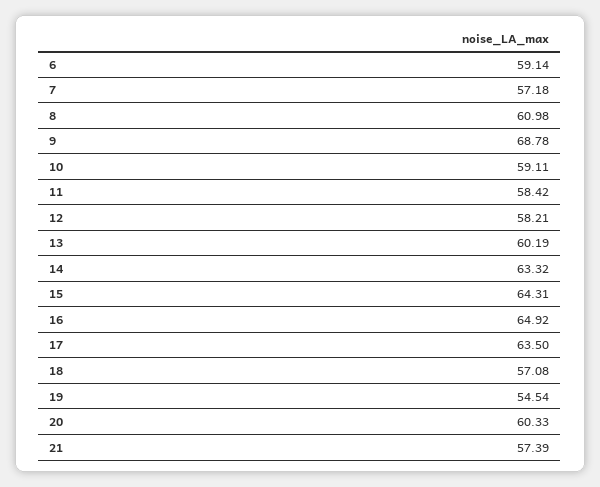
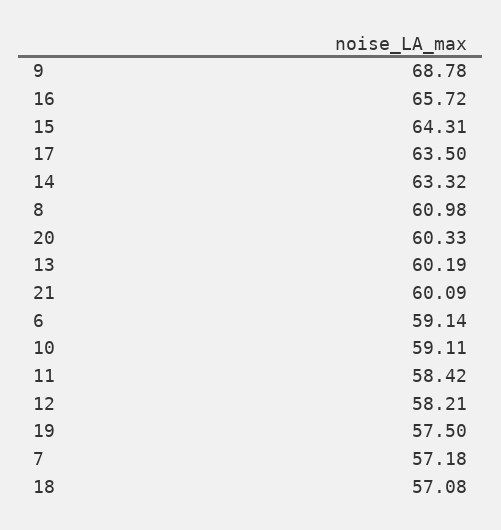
  {
    "6": 59.14,
    "7": 57.18,
    "8": 60.98,
    "9": 68.78,
    "10": 59.11,
    "11": 58.42,
    "12": 58.21,
    "13": 60.19,
    "14": 63.32,
    "15": 64.31,
-   "16": 64.92,
+   "16": 65.72,
    "17": 63.5,
    "18": 57.08,
-   "19": 54.54,
+   "19": 57.5,
    "20": 60.33,
-   "21": 57.39
+   "21": 60.09
  }

